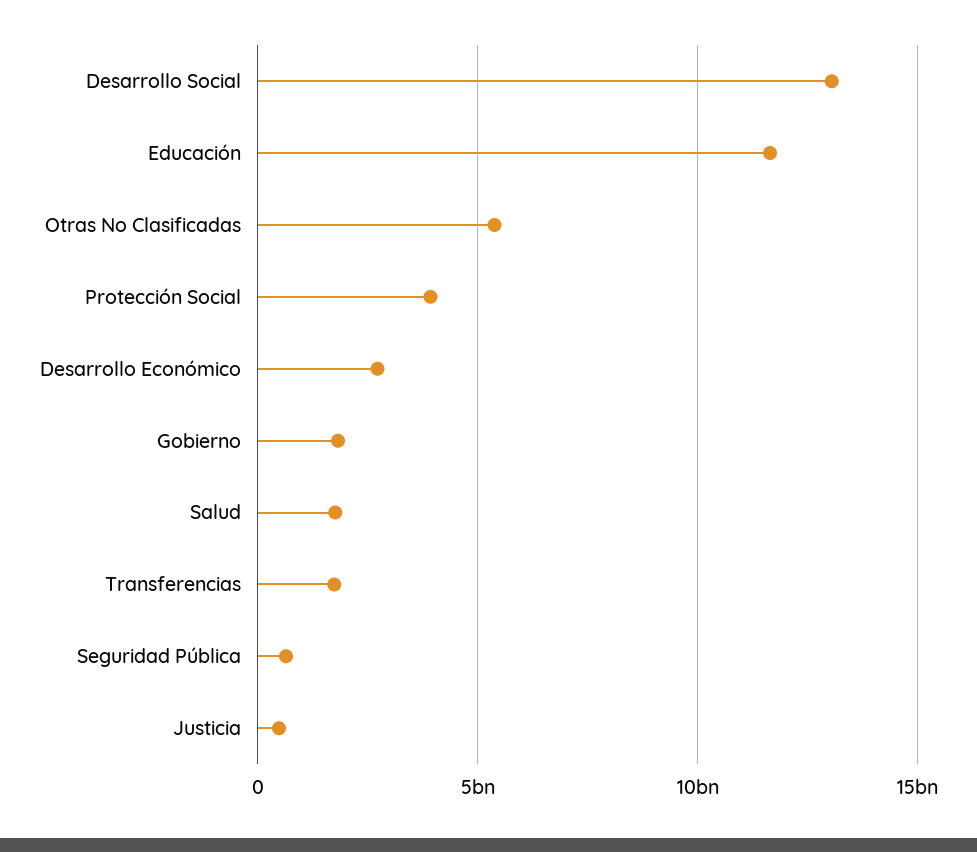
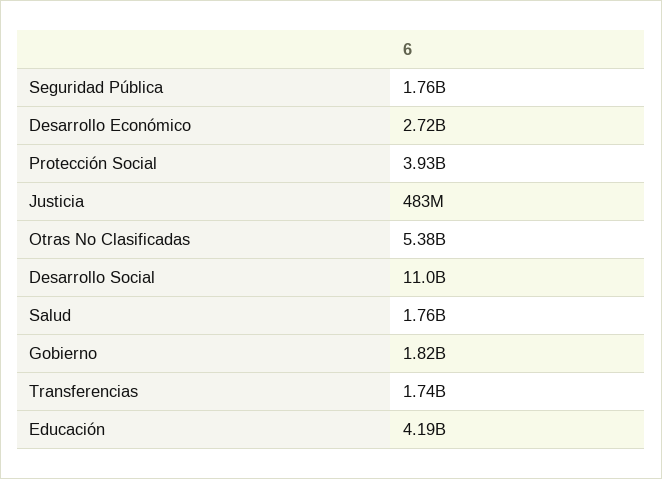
  {
-   "Desarrollo Social": 13000000000,
+   "Desarrollo Social": 11000000000,
-   "Educación": 11500000000,
+   "Educación": 4190000000,
    "Otras No Clasificadas": 5380000000,
    "Protección Social": 3930000000,
    "Desarrollo Económico": 2720000000,
    "Gobierno": 1820000000,
    "Salud": 1760000000,
    "Transferencias": 1740000000,
-   "Seguridad Pública": 500000000,
+   "Seguridad Pública": 1760000000,
    "Justicia": 483000000
  }

